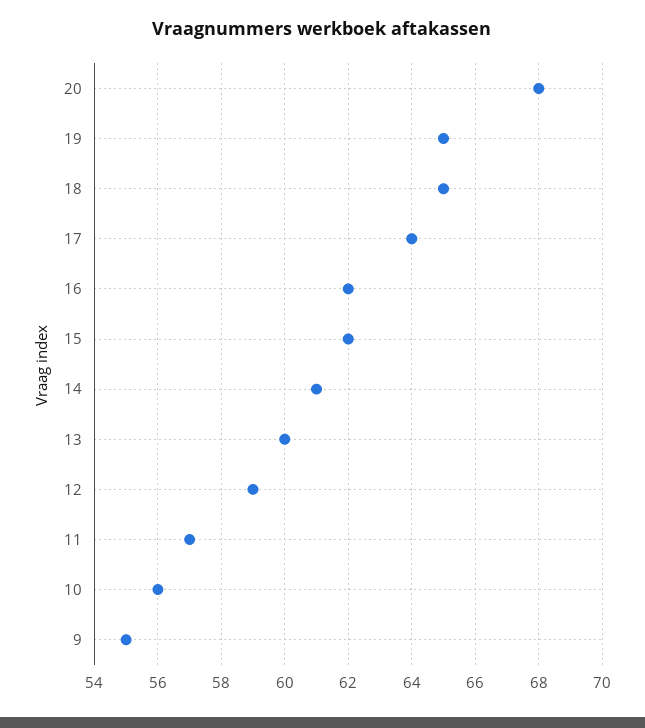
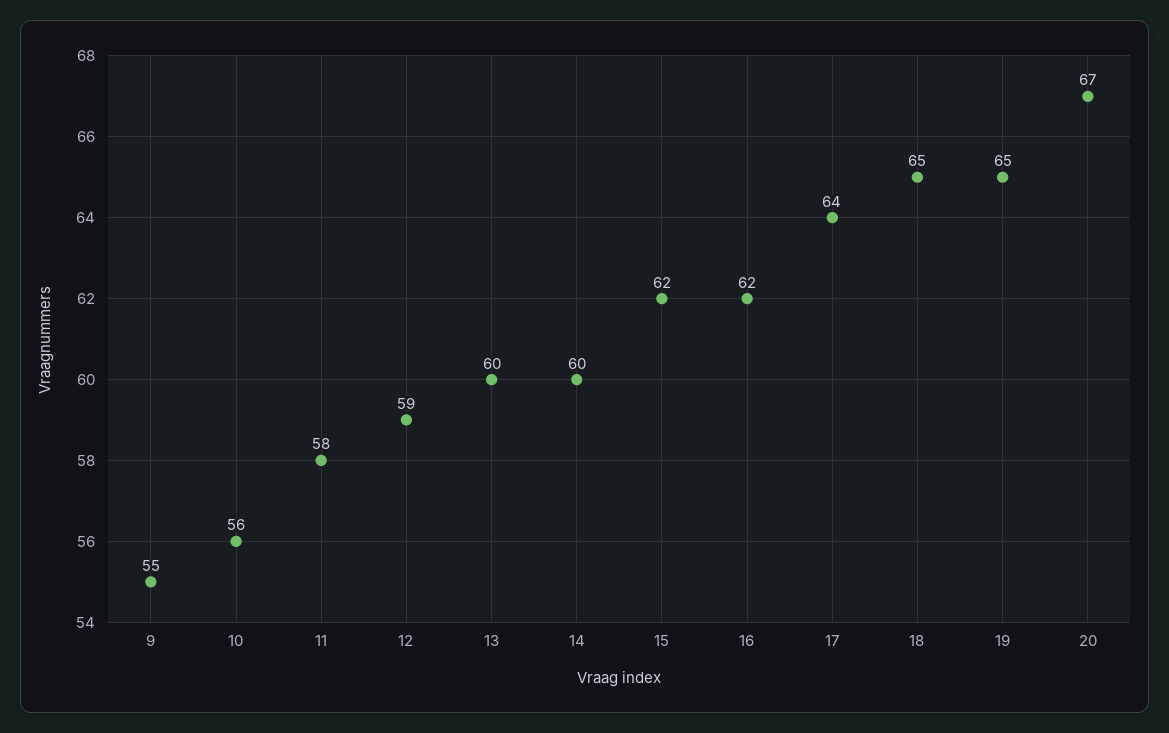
  {
-   "20": 68,
+   "20": 67,
    "19": 65,
    "18": 65,
    "17": 64,
    "16": 62,
    "15": 62,
-   "14": 61,
+   "14": 60,
    "13": 60,
    "12": 59,
-   "11": 57,
+   "11": 58,
    "10": 56,
    "9": 55
  }

